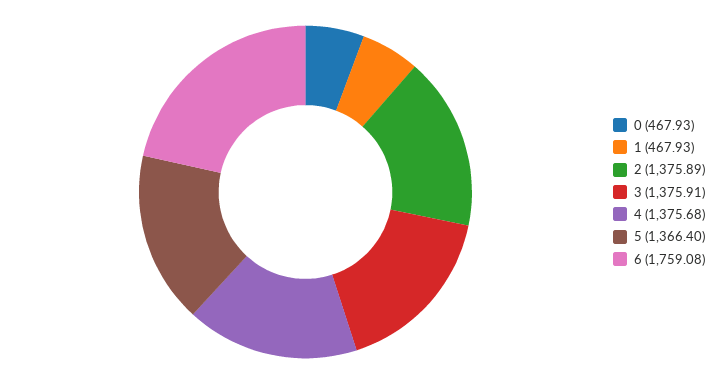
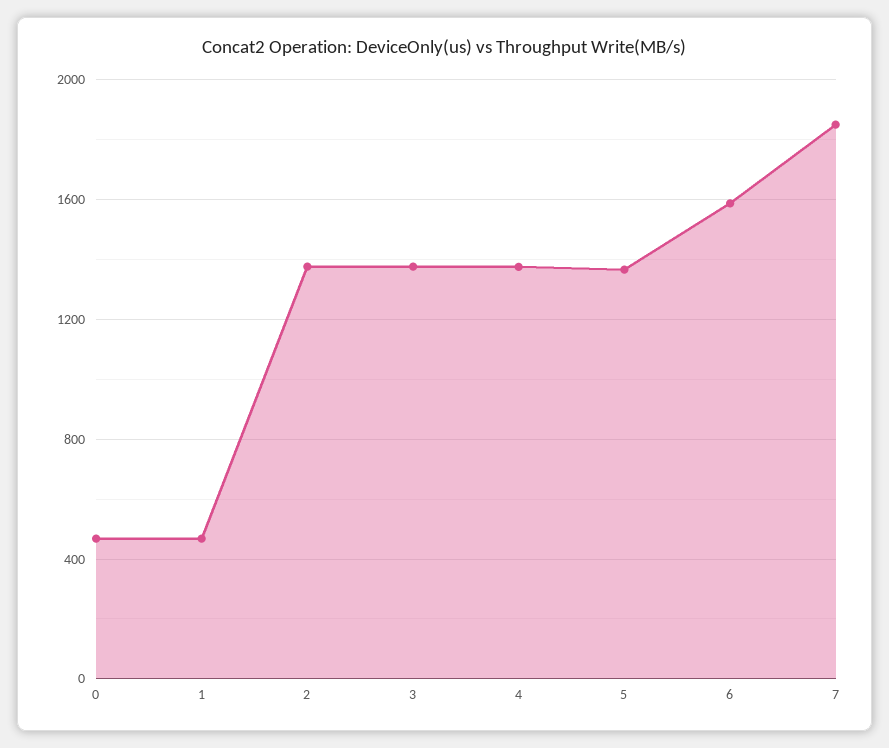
  {
    "0": 467.93,
    "1": 467.93,
    "2": 1375.89,
    "3": 1375.91,
    "4": 1375.68,
    "5": 1366.4,
-   "6": 1759.08
+   "6": 1600,
+   "7": 1850
  }

